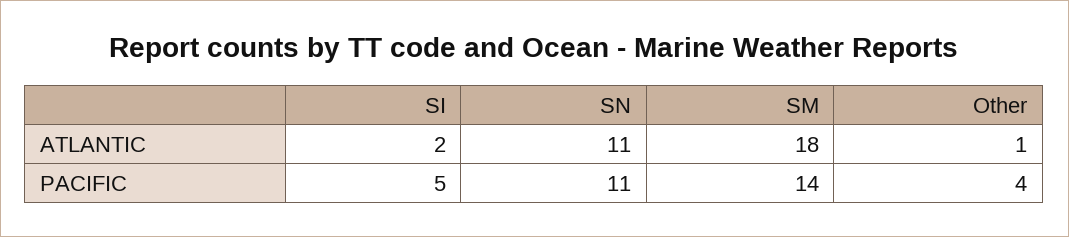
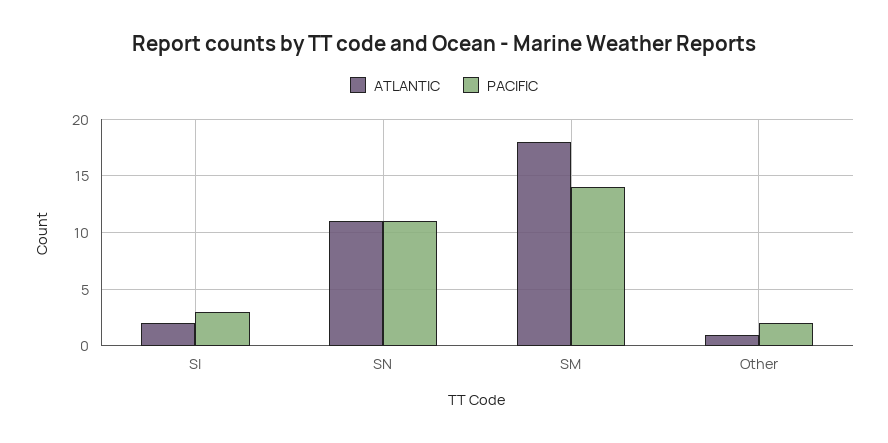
  {
    "ATLANTIC": {
      "SI": 2,
      "SN": 11,
      "SM": 18,
      "Other": 1
    },
    "PACIFIC": {
-     "SI": 5,
+     "SI": 3,
      "SN": 11,
      "SM": 14,
-     "Other": 4
+     "Other": 2
    }
  }

